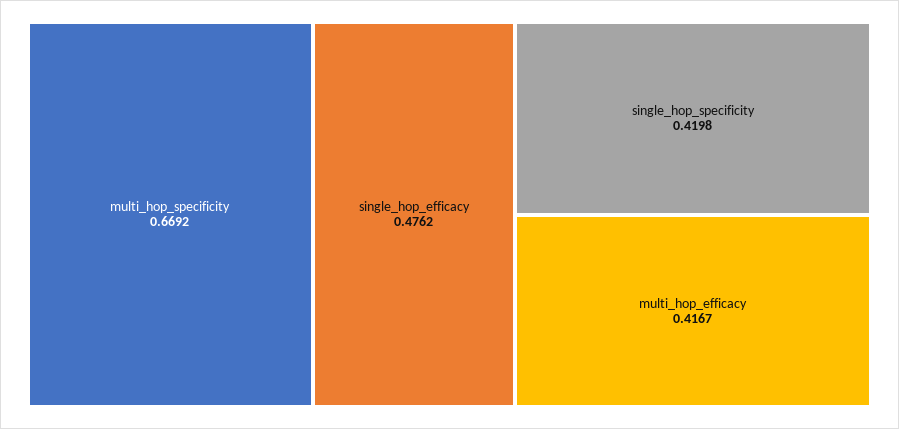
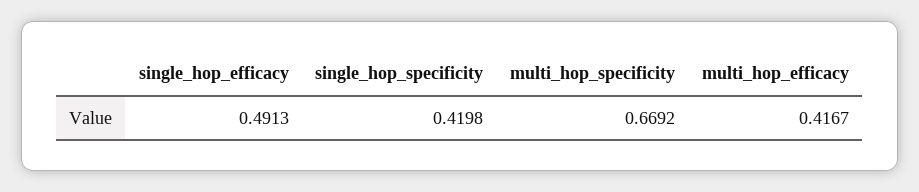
  {
    "multi_hop_specificity": 0.6692,
-   "single_hop_efficacy": 0.4762,
+   "single_hop_efficacy": 0.4913,
    "single_hop_specificity": 0.4198,
    "multi_hop_efficacy": 0.4167
  }

